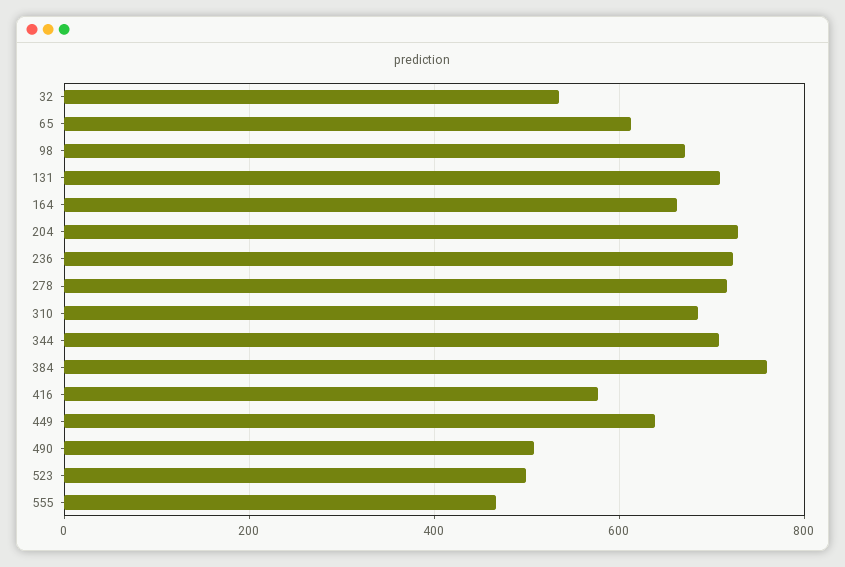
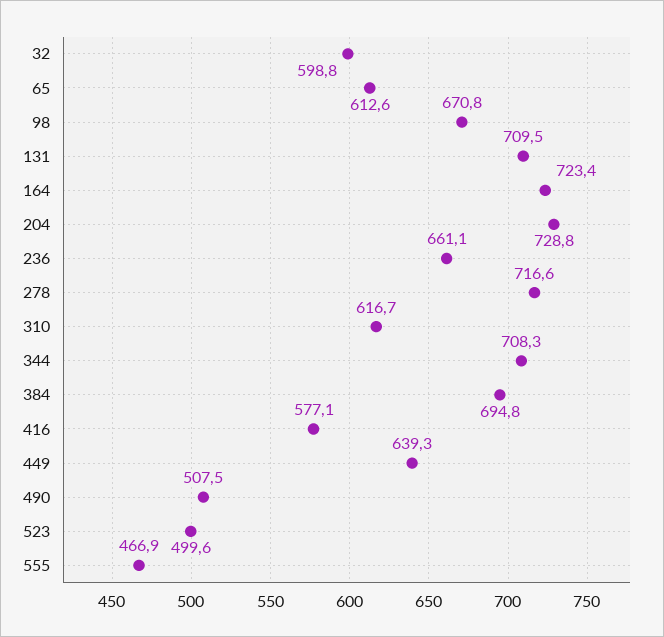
  {
-   "32": 540,
+   "32": 598.8,
    "65": 612.6,
    "98": 670.8,
    "131": 709.5,
-   "164": 660,
+   "164": 723.4,
    "204": 728.8,
-   "236": 720,
+   "236": 661.1,
    "278": 716.6,
-   "310": 680,
+   "310": 616.7,
    "344": 708.3,
-   "384": 760,
+   "384": 694.8,
    "416": 577.1,
    "449": 639.3,
    "490": 507.5,
    "523": 499.6,
    "555": 466.9
  }

